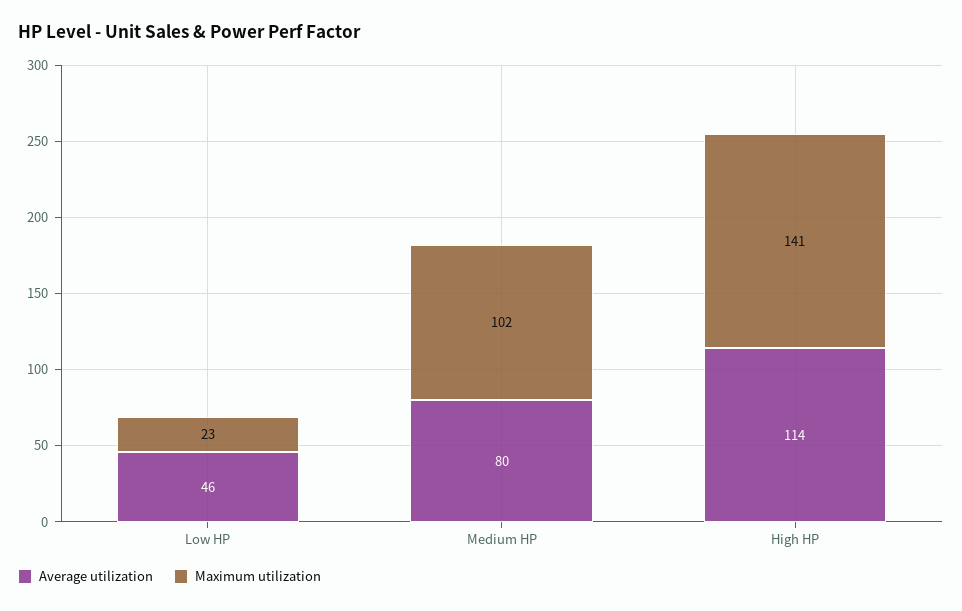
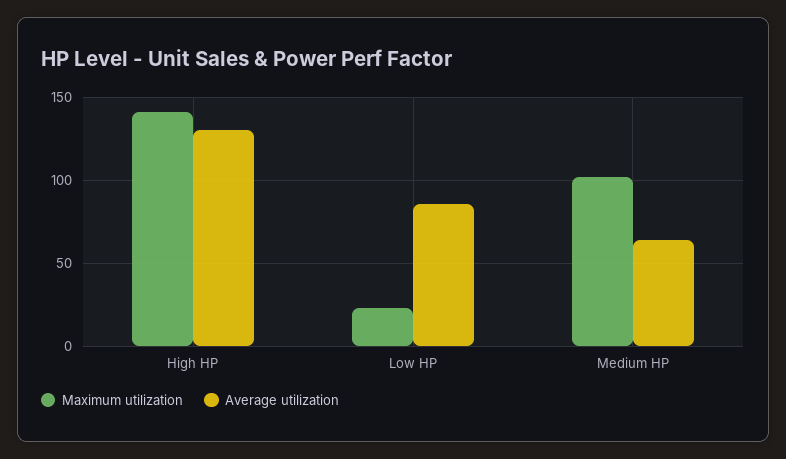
  {
    "Average utilization": {
-     "Low HP": 46,
+     "Low HP": 85,
-     "Medium HP": 80,
+     "Medium HP": 65,
-     "High HP": 114
+     "High HP": 130
    },
    "Maximum utilization": {
      "Low HP": 23,
      "Medium HP": 102,
      "High HP": 141
    }
  }

